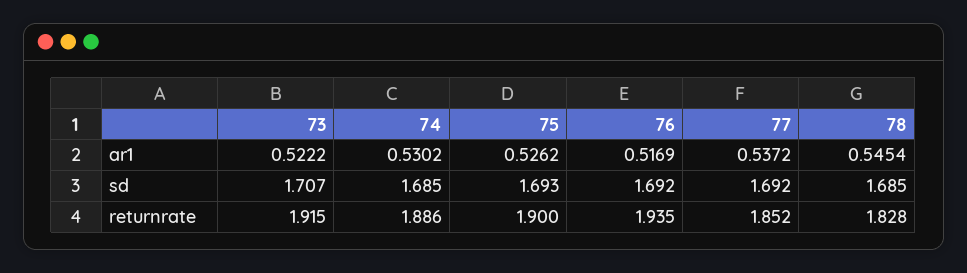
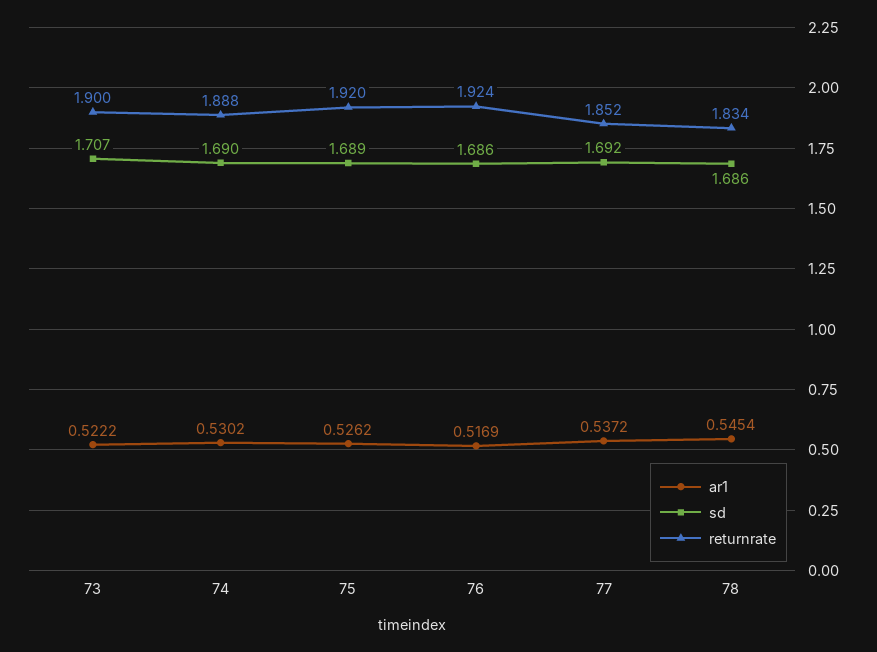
  {
    "ar1": {
      "73": 0.5222,
      "74": 0.5302,
      "75": 0.5262,
      "76": 0.5169,
      "77": 0.5372,
      "78": 0.5454
    },
    "sd": {
      "73": 1.707,
-     "74": 1.685,
+     "74": 1.69,
-     "75": 1.693,
+     "75": 1.689,
-     "76": 1.692,
+     "76": 1.686,
      "77": 1.692,
-     "78": 1.685
+     "78": 1.686
    },
    "returnrate": {
-     "73": 1.915,
+     "73": 1.9,
-     "74": 1.886,
+     "74": 1.888,
-     "75": 1.9,
+     "75": 1.92,
-     "76": 1.935,
+     "76": 1.924,
      "77": 1.852,
-     "78": 1.828
+     "78": 1.834
    }
  }

